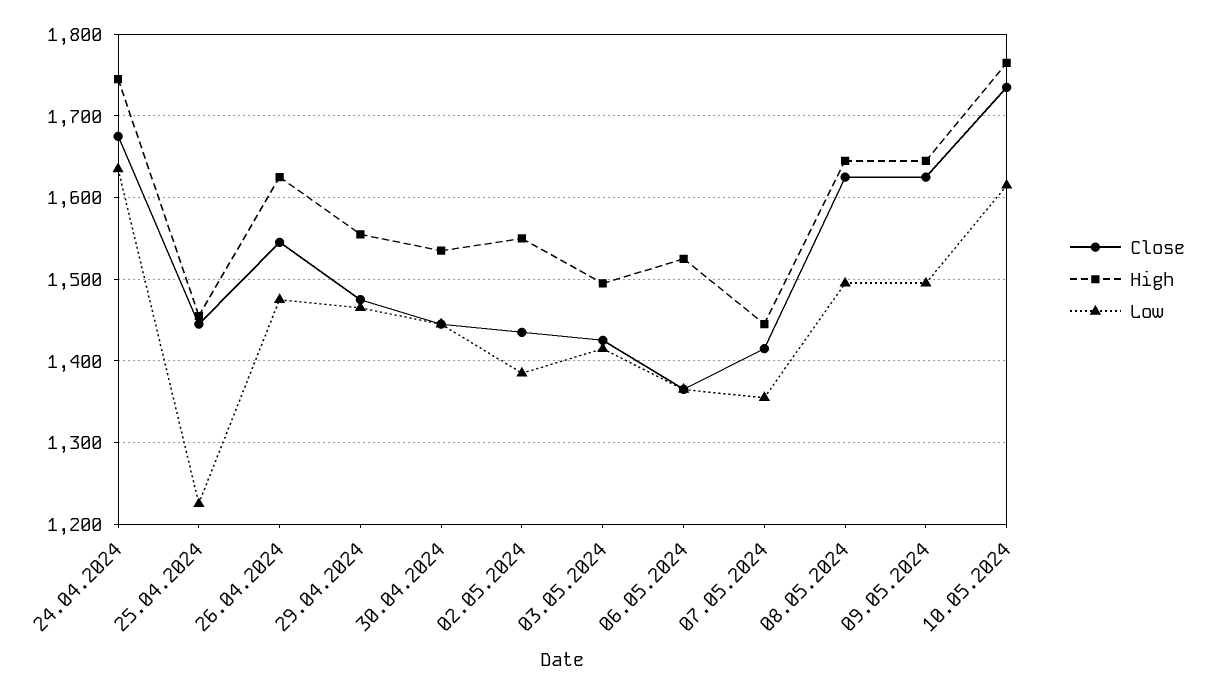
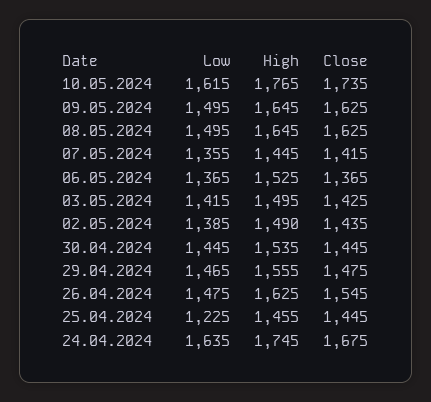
  {
    "Close": {
      "24.04.2024": 1675,
      "25.04.2024": 1445,
      "26.04.2024": 1545,
      "29.04.2024": 1475,
      "30.04.2024": 1445,
      "02.05.2024": 1435,
      "03.05.2024": 1425,
      "06.05.2024": 1365,
      "07.05.2024": 1415,
      "08.05.2024": 1625,
      "09.05.2024": 1625,
      "10.05.2024": 1735
    },
    "High": {
      "24.04.2024": 1745,
      "25.04.2024": 1455,
      "26.04.2024": 1625,
      "29.04.2024": 1555,
      "30.04.2024": 1535,
-     "02.05.2024": 1550,
+     "02.05.2024": 1490,
      "03.05.2024": 1495,
      "06.05.2024": 1525,
      "07.05.2024": 1445,
      "08.05.2024": 1645,
      "09.05.2024": 1645,
      "10.05.2024": 1765
    },
    "Low": {
      "24.04.2024": 1635,
      "25.04.2024": 1225,
      "26.04.2024": 1475,
      "29.04.2024": 1465,
      "30.04.2024": 1445,
      "02.05.2024": 1385,
      "03.05.2024": 1415,
      "06.05.2024": 1365,
      "07.05.2024": 1355,
      "08.05.2024": 1495,
      "09.05.2024": 1495,
      "10.05.2024": 1615
    }
  }

